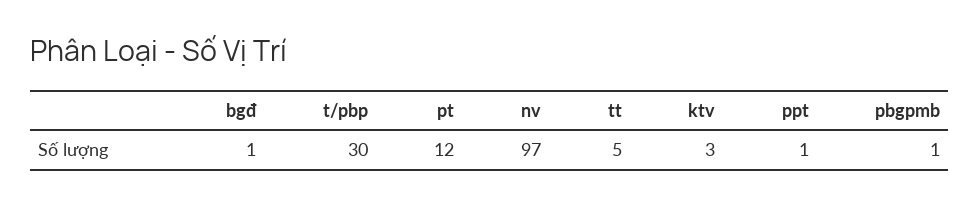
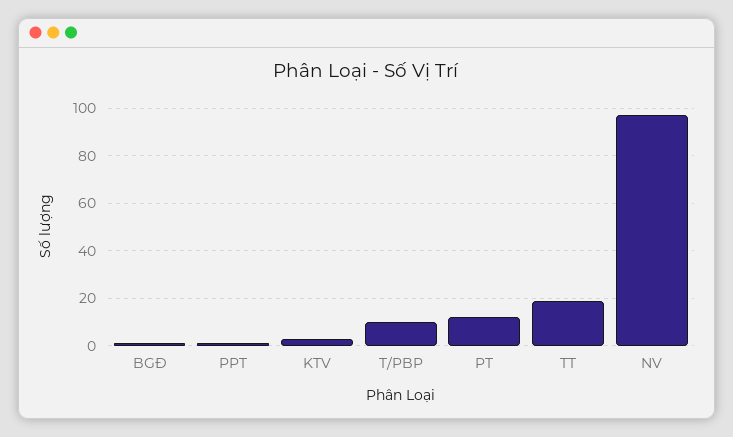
  {
    "bgđ": 1,
-   "t/pbp": 30,
+   "t/pbp": 10,
    "pt": 12,
    "nv": 97,
-   "tt": 5,
+   "tt": 20,
    "ktv": 3,
-   "ppt": 1,
+   "ppt": 1
-   "pbgpmb": 1
  }

